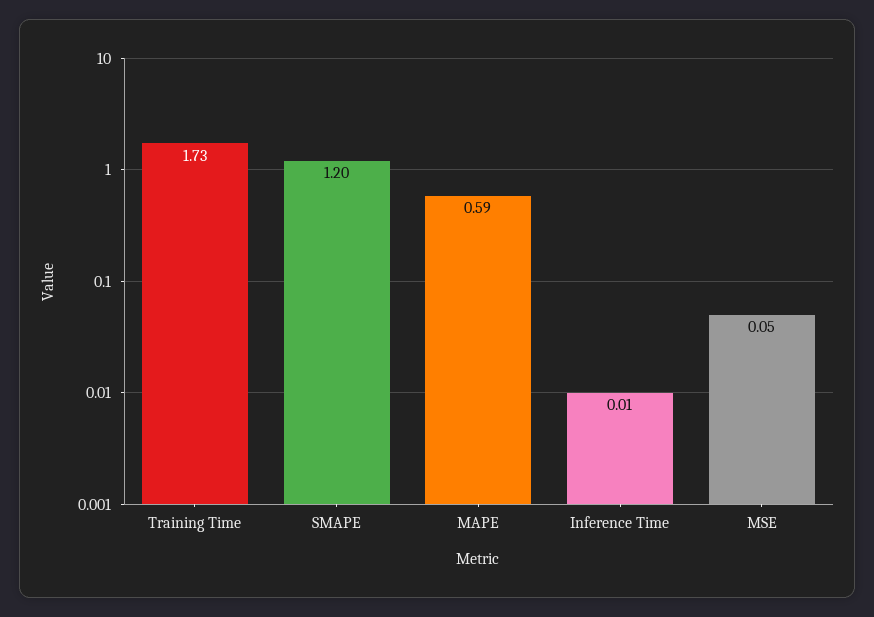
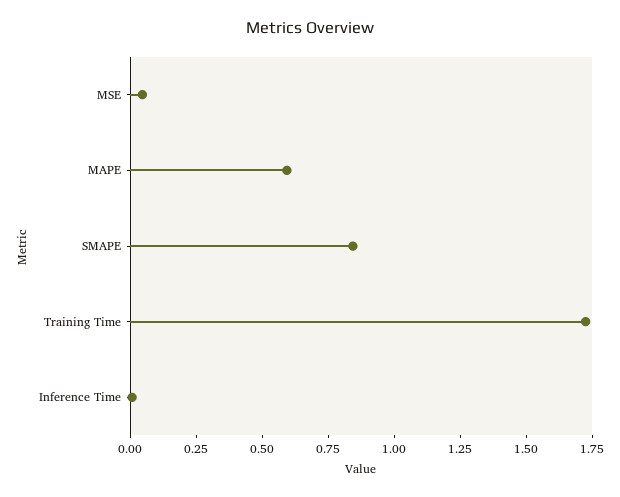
  {
    "Training Time": 1.73,
-   "SMAPE": 1.2,
+   "SMAPE": 0.85,
    "MAPE": 0.59,
    "Inference Time": 0.01,
    "MSE": 0.05
  }

